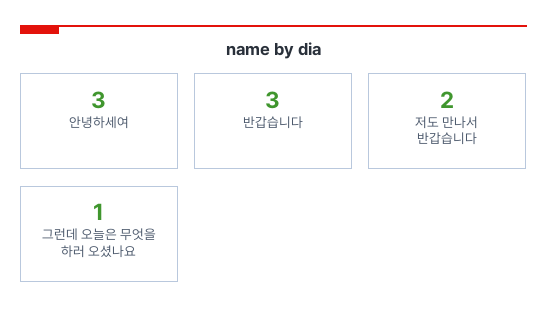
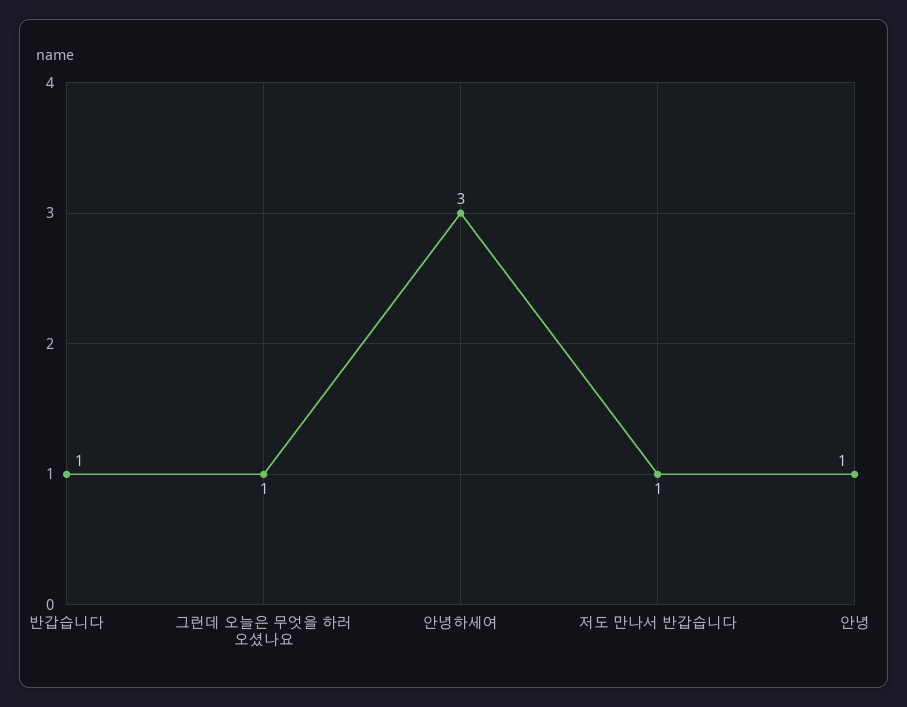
  {
    "안녕하세여": 3,
-   "반갑습니다": 3,
+   "반갑습니다": 1,
-   "저도 만나서 반갑습니다": 2,
+   "저도 만나서 반갑습니다": 1,
-   "그런데 오늘은 무엇을 하러 오셨나요": 1
+   "그런데 오늘은 무엇을 하러 오셨나요": 1,
+   "안녕": 1
  }

